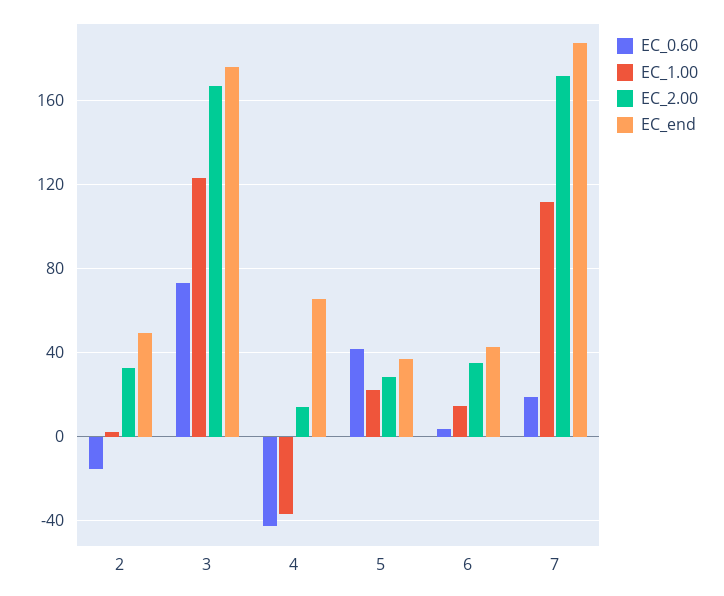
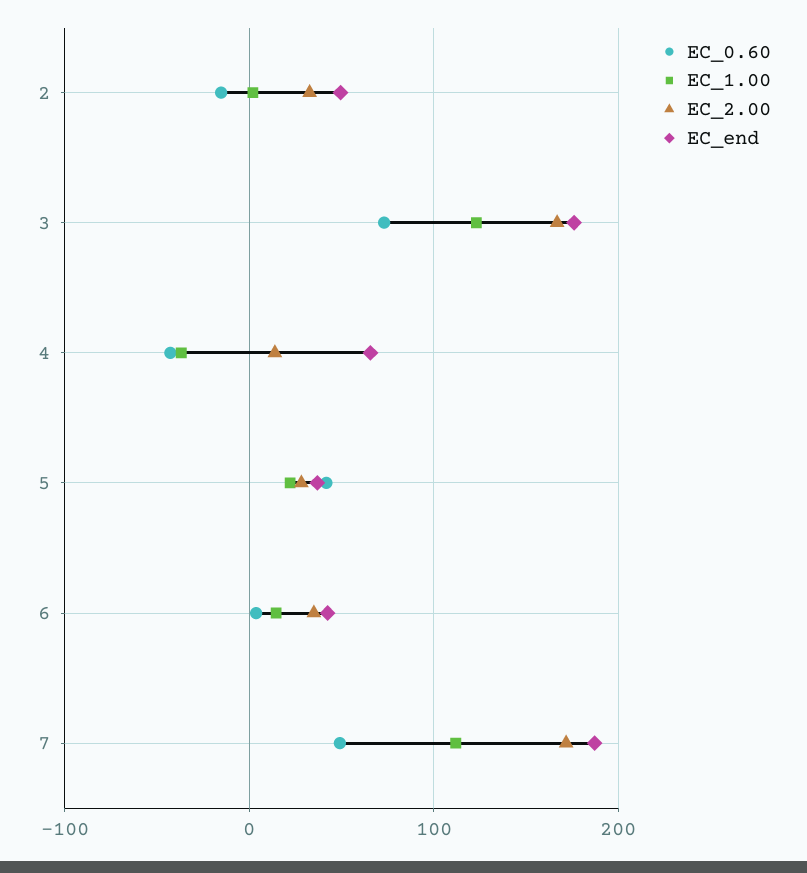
  {
    "EC_0.60": {
      "2": -15,
      "3": 75,
      "4": -45,
      "5": 40,
      "6": 5,
-     "7": 20
+     "7": 50
    },
    "EC_1.00": {
      "2": 0,
      "3": 125,
      "4": -35,
      "5": 20,
      "6": 15,
      "7": 110
    },
    "EC_2.00": {
      "2": 35,
      "3": 165,
      "4": 15,
      "5": 30,
      "6": 35,
      "7": 170
    },
    "EC_end": {
      "2": 50,
      "3": 175,
      "4": 65,
      "5": 35,
      "6": 45,
      "7": 185
    }
  }

